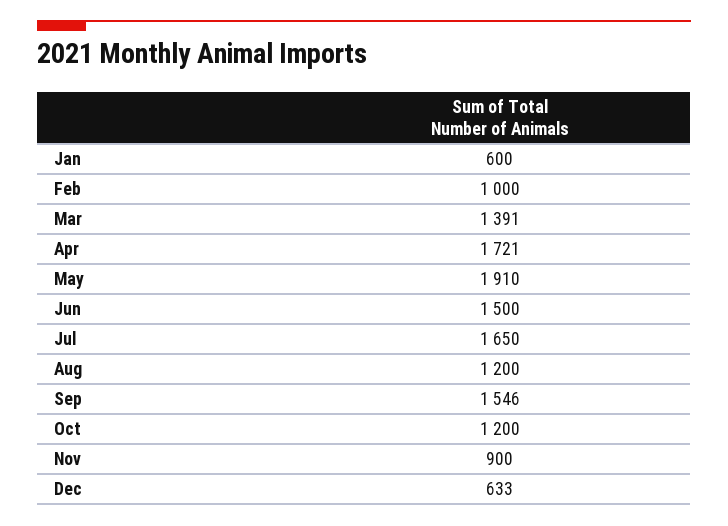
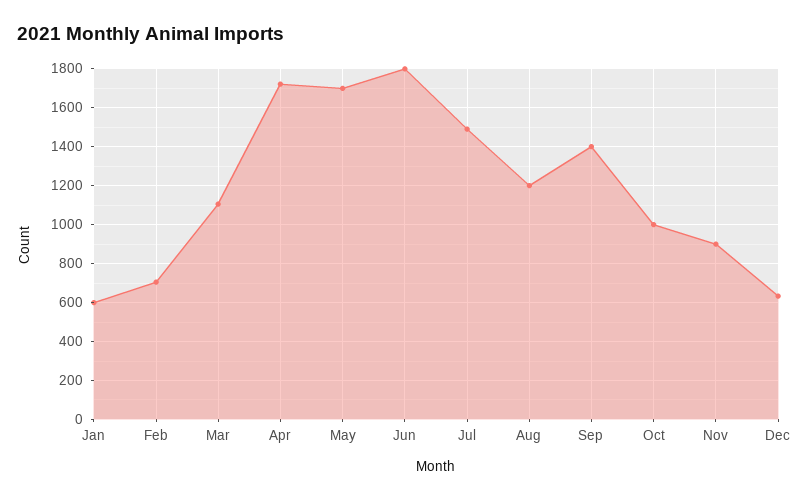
  {
    "Jan": 600,
-   "Feb": 1000,
+   "Feb": 700,
-   "Mar": 1391,
+   "Mar": 1100,
    "Apr": 1721,
-   "May": 1910,
+   "May": 1700,
-   "Jun": 1500,
+   "Jun": 1800,
-   "Jul": 1650,
+   "Jul": 1500,
    "Aug": 1200,
-   "Sep": 1546,
+   "Sep": 1400,
-   "Oct": 1200,
+   "Oct": 1000,
    "Nov": 900,
    "Dec": 633
  }

